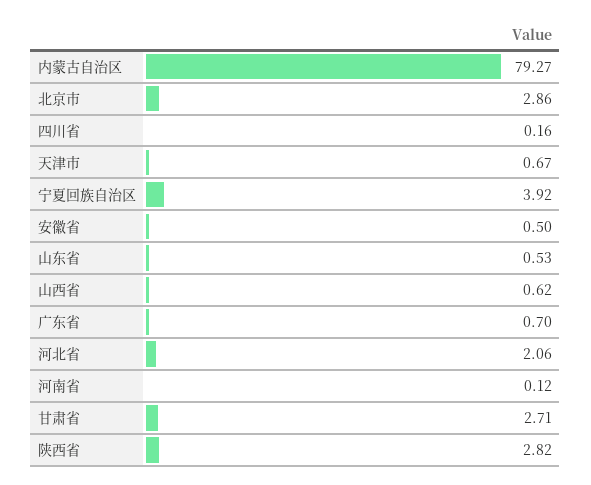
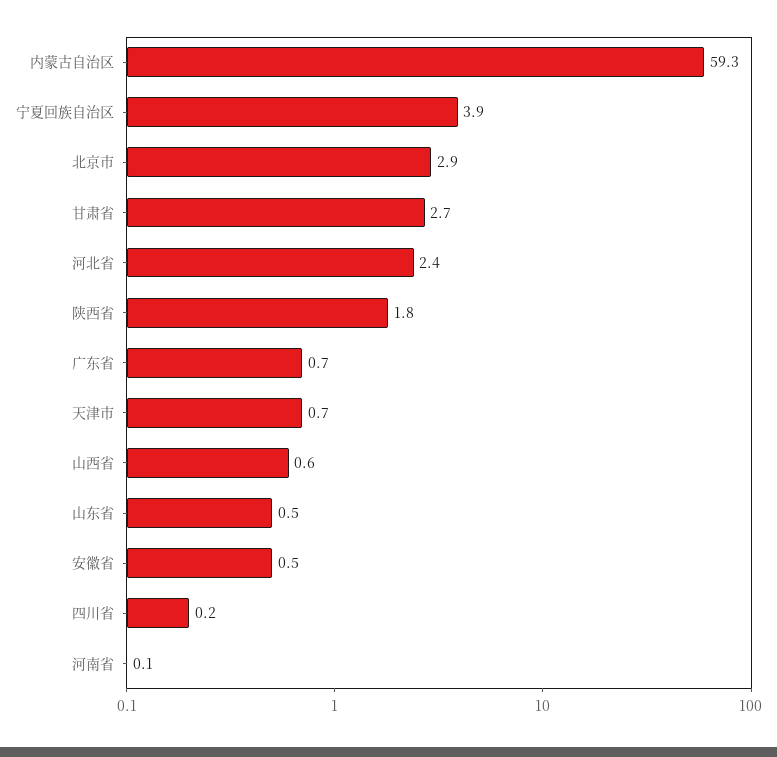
  {
-   "内蒙古自治区": 79.27,
+   "内蒙古自治区": 59.3,
    "北京市": 2.86,
    "四川省": 0.16,
    "天津市": 0.67,
    "宁夏回族自治区": 3.92,
    "安徽省": 0.5,
    "山东省": 0.53,
    "山西省": 0.62,
    "广东省": 0.7,
-   "河北省": 2.06,
+   "河北省": 2.4,
    "河南省": 0.12,
    "甘肃省": 2.71,
-   "陕西省": 2.82
+   "陕西省": 1.8
  }

